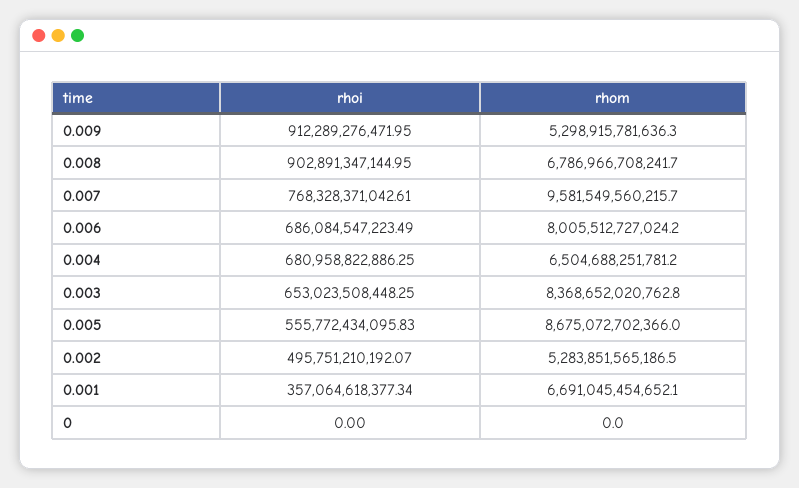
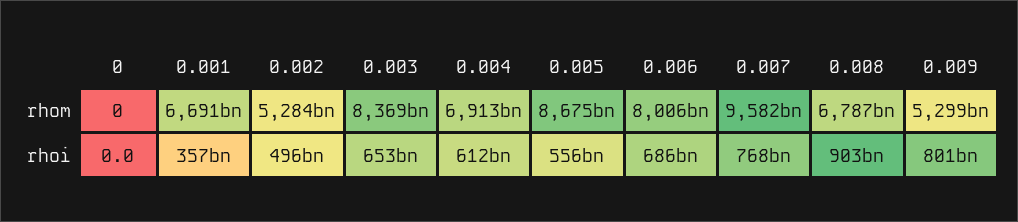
  {
    "rhoi": {
-     "0.009": 912289276471.95,
+     "0.009": 801000000000,
      "0.008": 902891347144.95,
      "0.007": 768328371042.61,
      "0.006": 686084547223.49,
-     "0.004": 680958822886.25,
+     "0.004": 612000000000,
      "0.003": 653023508448.25,
      "0.005": 555772434095.83,
      "0.002": 495751210192.07,
      "0.001": 357064618377.34,
      "0": 0
    },
    "rhom": {
      "0.009": 5298915781636.3,
      "0.008": 6786966708241.7,
      "0.007": 9581549560215.7,
      "0.006": 8005512727024.2,
-     "0.004": 6504688251781.2,
+     "0.004": 6913000000000,
      "0.003": 8368652020762.8,
      "0.005": 8675072702366,
      "0.002": 5283851565186.5,
      "0.001": 6691045454652.1,
      "0": 0
    }
  }

